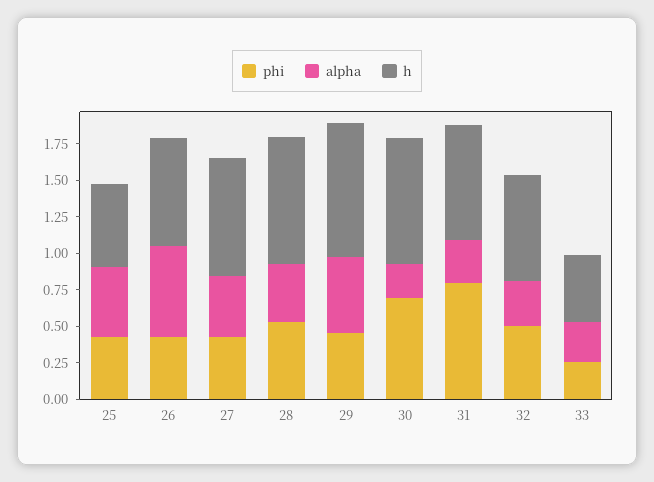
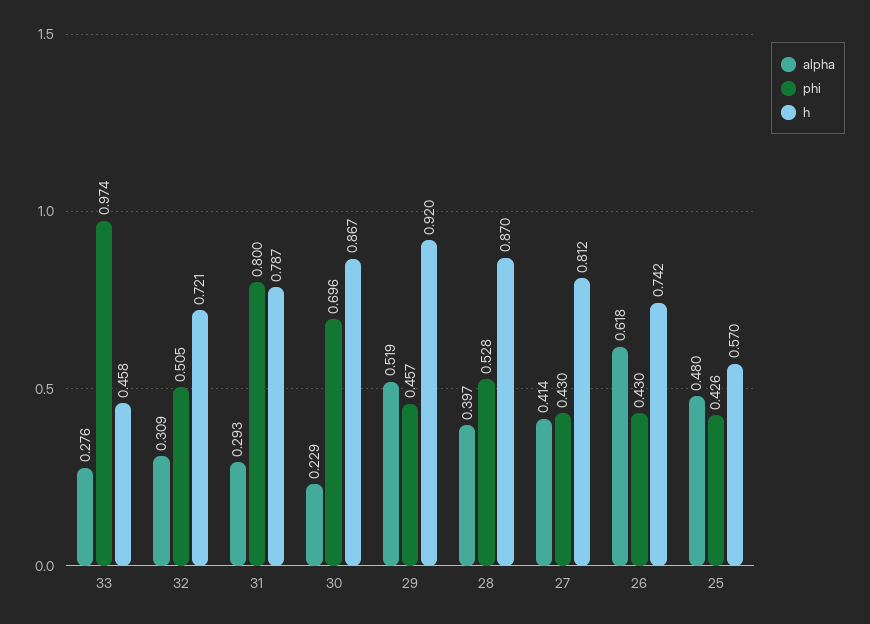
  {
    "phi": {
      "25": 0.426,
      "26": 0.43,
      "27": 0.43,
      "28": 0.528,
      "29": 0.457,
      "30": 0.696,
      "31": 0.8,
      "32": 0.505,
-     "33": 0.25
+     "33": 0.974
    },
    "alpha": {
      "25": 0.48,
      "26": 0.618,
      "27": 0.414,
      "28": 0.397,
      "29": 0.519,
      "30": 0.229,
      "31": 0.293,
      "32": 0.309,
      "33": 0.276
    },
    "h": {
      "25": 0.57,
      "26": 0.742,
      "27": 0.812,
      "28": 0.87,
      "29": 0.92,
      "30": 0.867,
      "31": 0.787,
      "32": 0.721,
      "33": 0.458
    }
  }

